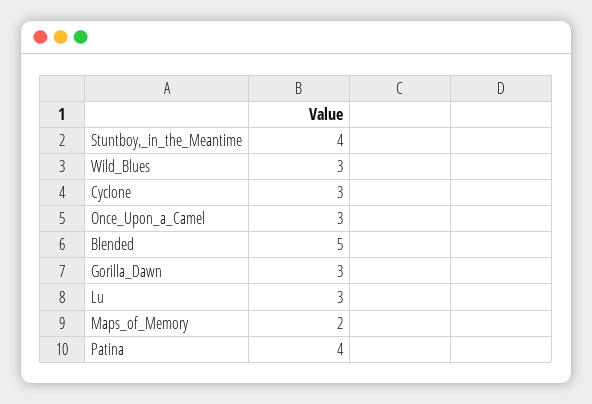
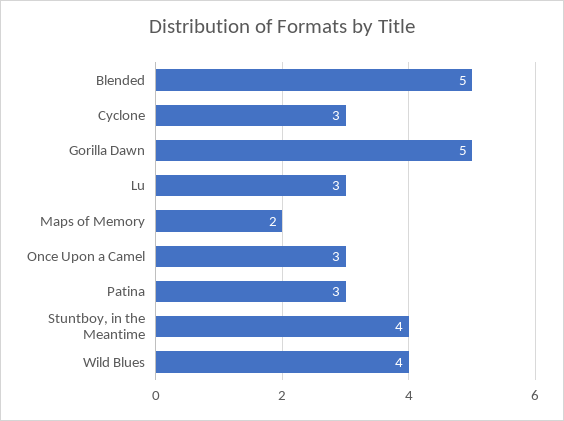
  {
    "Stuntboy,_in_the_Meantime": 4,
-   "Wild_Blues": 3,
+   "Wild_Blues": 4,
    "Cyclone": 3,
    "Once_Upon_a_Camel": 3,
    "Blended": 5,
-   "Gorilla_Dawn": 3,
+   "Gorilla_Dawn": 5,
    "Lu": 3,
    "Maps_of_Memory": 2,
-   "Patina": 4
+   "Patina": 3
  }

